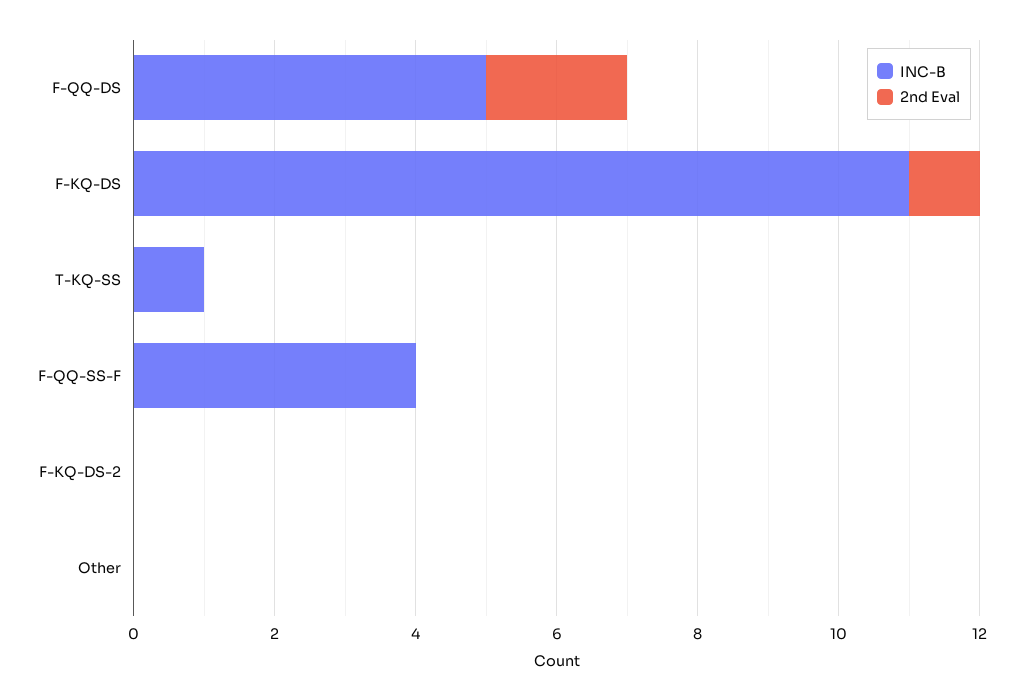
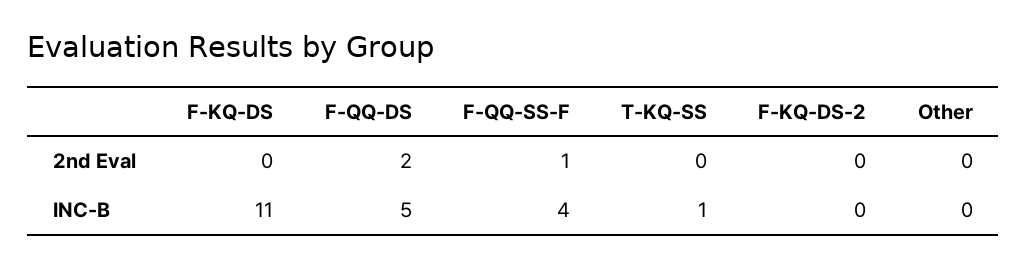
  {
    "INC-B": {
      "F-QQ-DS": 5,
      "F-KQ-DS": 11,
      "T-KQ-SS": 1,
      "F-QQ-SS-F": 4,
      "F-KQ-DS-2": 0,
      "Other": 0
    },
    "2nd Eval": {
      "F-QQ-DS": 2,
-     "F-KQ-DS": 1,
+     "F-KQ-DS": 0,
      "T-KQ-SS": 0,
-     "F-QQ-SS-F": 0,
+     "F-QQ-SS-F": 1,
      "F-KQ-DS-2": 0,
      "Other": 0
    }
  }

